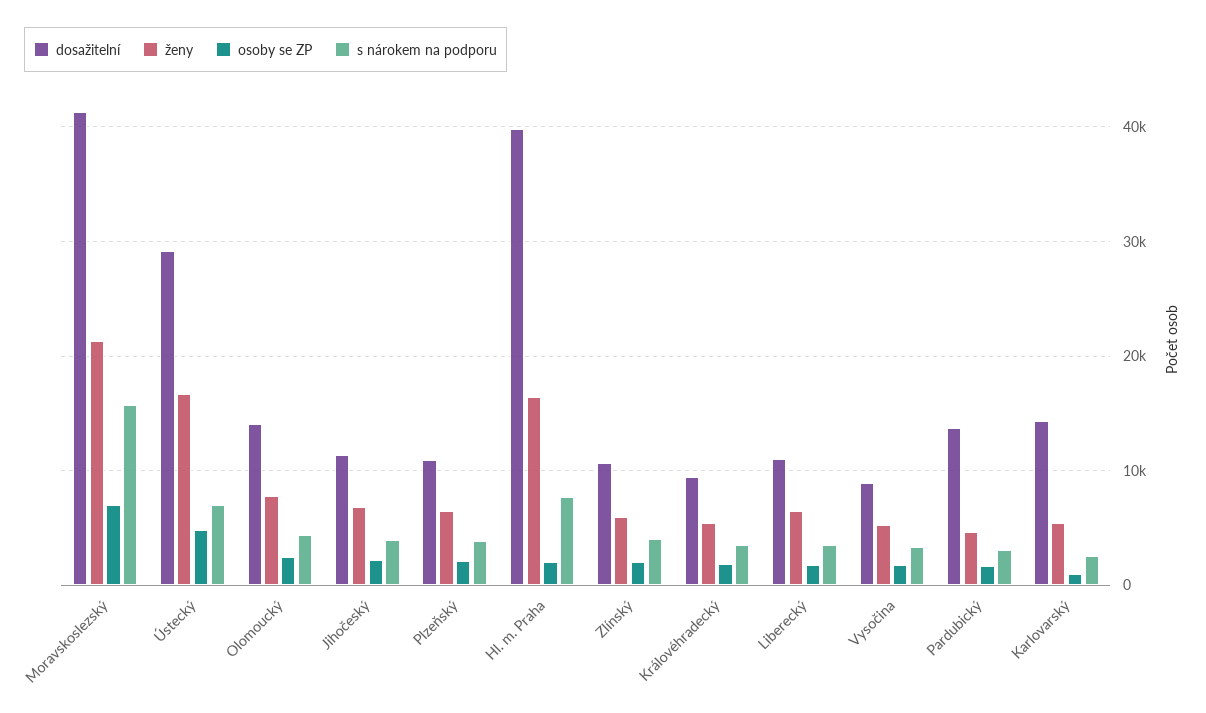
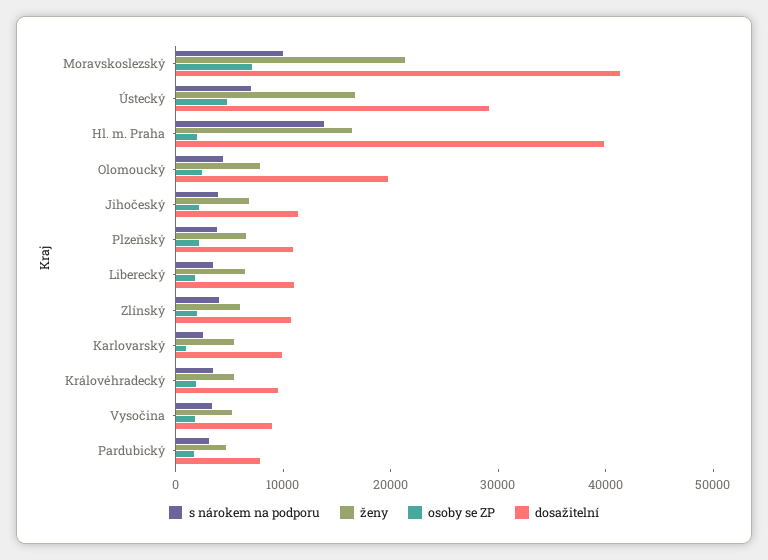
  {
    "dosažitelní": {
      "Moravskoslezský": 41000,
      "Ústecký": 29000,
-     "Olomoucký": 14000,
+     "Olomoucký": 20000,
      "Jihočeský": 11000,
      "Plzeňský": 11000,
      "Hl. m. Praha": 40000,
      "Zlínský": 11000,
      "Královéhradecký": 9000,
      "Liberecký": 11000,
      "Vysočina": 9000,
-     "Pardubický": 14000,
+     "Pardubický": 8000,
-     "Karlovarský": 14000
+     "Karlovarský": 10000
    },
    "ženy": {
      "Moravskoslezský": 21000,
      "Ústecký": 17000,
      "Olomoucký": 8000,
      "Jihočeský": 7000,
      "Plzeňský": 6000,
      "Hl. m. Praha": 16000,
      "Zlínský": 6000,
      "Královéhradecký": 5000,
      "Liberecký": 6000,
      "Vysočina": 5000,
      "Pardubický": 5000,
      "Karlovarský": 5000
    },
    "osoby se ZP": {
      "Moravskoslezský": 7000,
      "Ústecký": 5000,
      "Olomoucký": 2000,
      "Jihočeský": 2000,
      "Plzeňský": 2000,
      "Hl. m. Praha": 2000,
      "Zlínský": 2000,
      "Královéhradecký": 2000,
      "Liberecký": 2000,
      "Vysočina": 2000,
      "Pardubický": 2000,
      "Karlovarský": 1000
    },
    "s nárokem na podporu": {
-     "Moravskoslezský": 16000,
+     "Moravskoslezský": 10000,
      "Ústecký": 7000,
      "Olomoucký": 4000,
      "Jihočeský": 4000,
      "Plzeňský": 4000,
-     "Hl. m. Praha": 8000,
+     "Hl. m. Praha": 14000,
      "Zlínský": 4000,
      "Královéhradecký": 3000,
      "Liberecký": 3000,
      "Vysočina": 3000,
      "Pardubický": 3000,
      "Karlovarský": 3000
    }
  }

